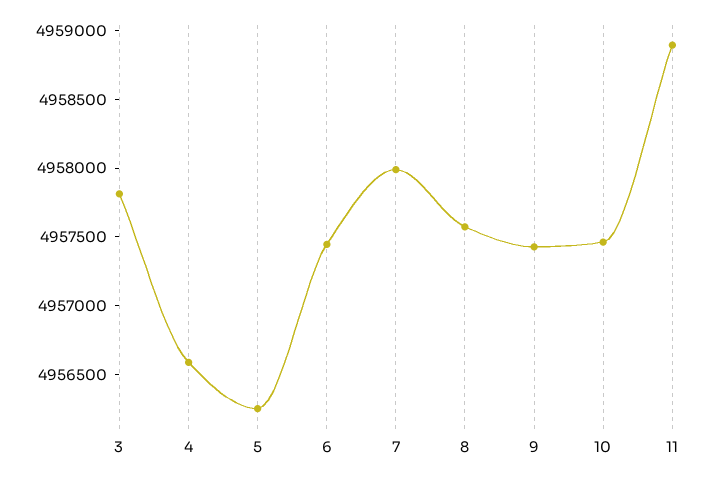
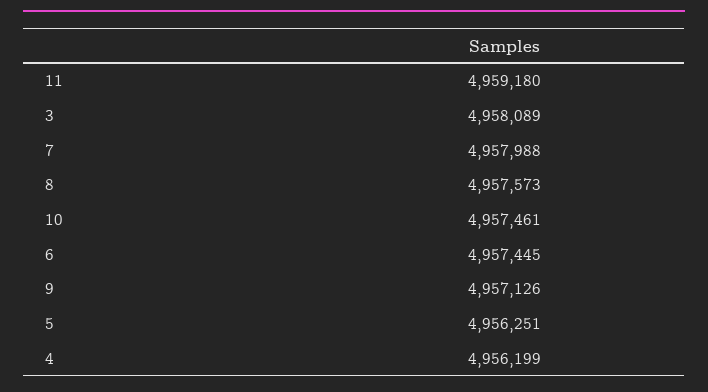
  {
-   "3": 4957800,
+   "3": 4958089,
-   "4": 4956600,
+   "4": 4956199,
    "5": 4956251,
    "6": 4957445,
    "7": 4957988,
    "8": 4957573,
-   "9": 4957400,
+   "9": 4957126,
    "10": 4957461,
-   "11": 4958900
+   "11": 4959180
  }

